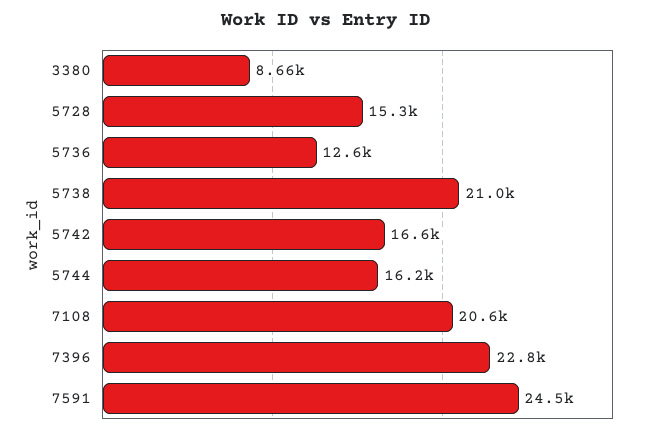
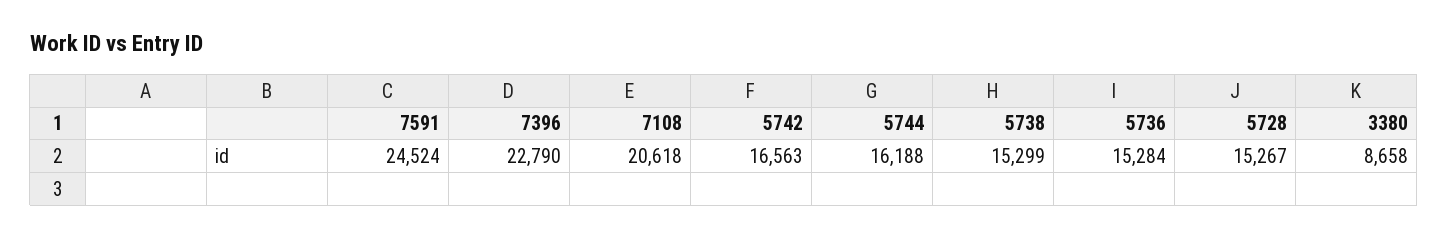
  {
    "3380": 8658,
    "5728": 15267,
-   "5736": 12600,
+   "5736": 15284,
-   "5738": 21000,
+   "5738": 15299,
    "5742": 16563,
    "5744": 16188,
    "7108": 20618,
    "7396": 22790,
    "7591": 24524
  }

